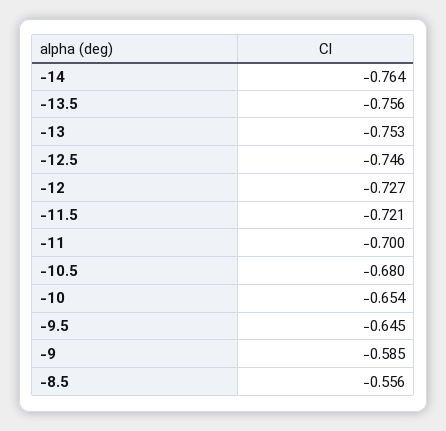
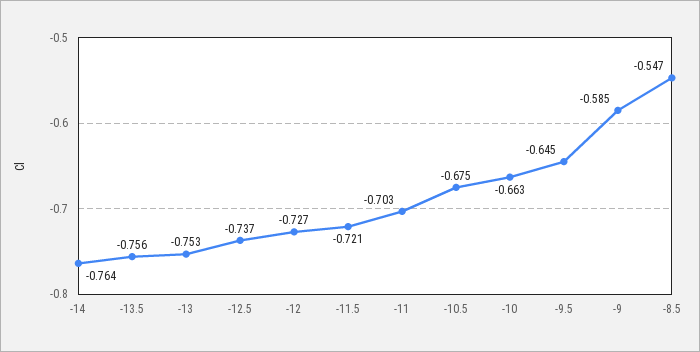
  {
    "-14": -0.764,
    "-13.5": -0.756,
    "-13": -0.753,
-   "-12.5": -0.746,
+   "-12.5": -0.737,
    "-12": -0.727,
    "-11.5": -0.721,
-   "-11": -0.7,
+   "-11": -0.703,
-   "-10.5": -0.68,
+   "-10.5": -0.675,
-   "-10": -0.654,
+   "-10": -0.663,
    "-9.5": -0.645,
    "-9": -0.585,
-   "-8.5": -0.556
+   "-8.5": -0.547
  }

